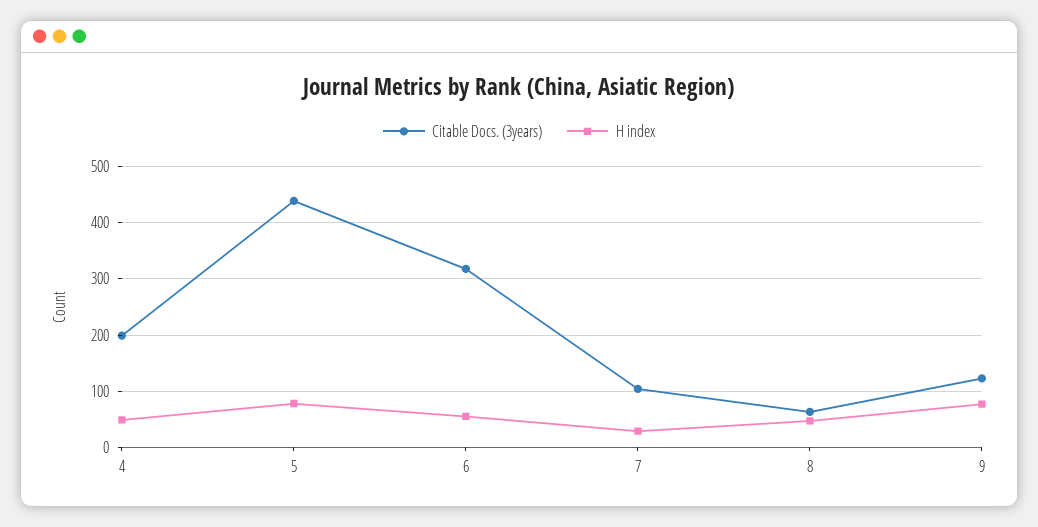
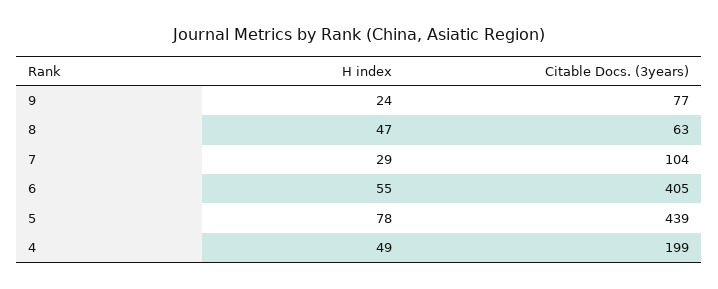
  {
    "Citable Docs. (3years)": {
      "4": 199,
      "5": 439,
-     "6": 320,
+     "6": 405,
      "7": 104,
      "8": 63,
-     "9": 120
+     "9": 77
    },
    "H index": {
      "4": 49,
      "5": 78,
      "6": 55,
      "7": 29,
      "8": 47,
-     "9": 80
+     "9": 24
    }
  }

